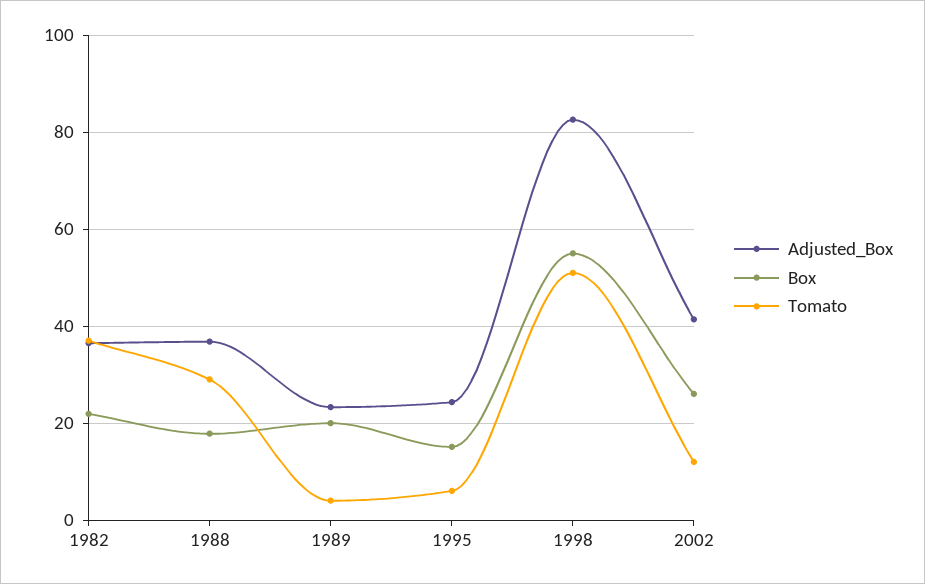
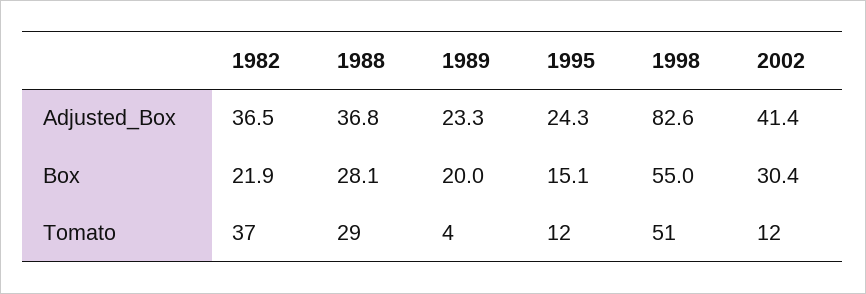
  {
    "Adjusted_Box": {
      "1982": 36.5,
      "1988": 36.8,
      "1989": 23.3,
      "1995": 24.3,
      "1998": 82.6,
      "2002": 41.4
    },
    "Box": {
      "1982": 21.9,
-     "1988": 18,
+     "1988": 28.1,
      "1989": 20,
      "1995": 15.1,
      "1998": 55,
-     "2002": 26
+     "2002": 30.4
    },
    "Tomato": {
      "1982": 37,
      "1988": 29,
      "1989": 4,
-     "1995": 6,
+     "1995": 12,
      "1998": 51,
      "2002": 12
    }
  }

